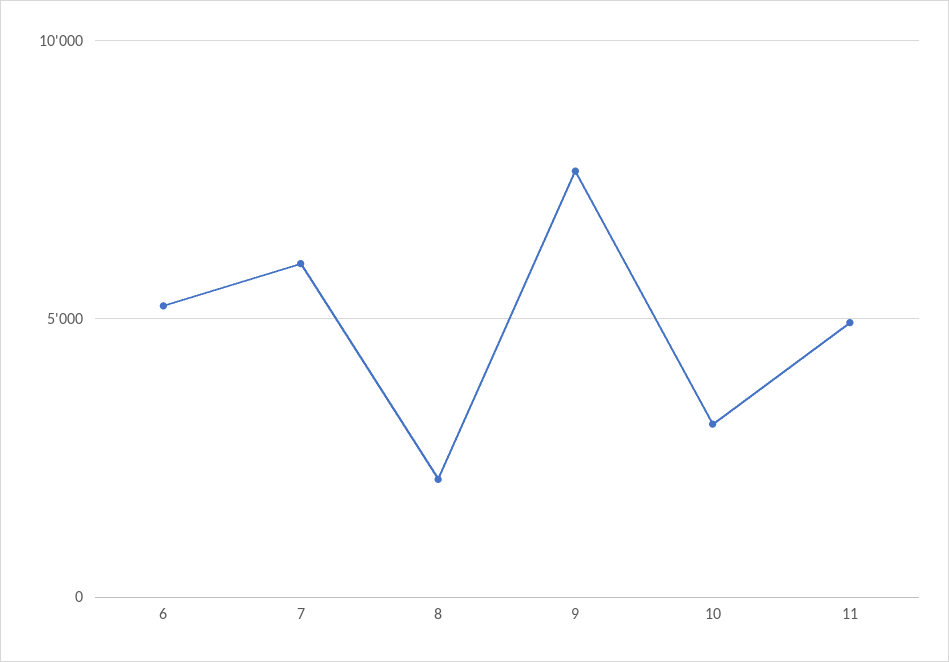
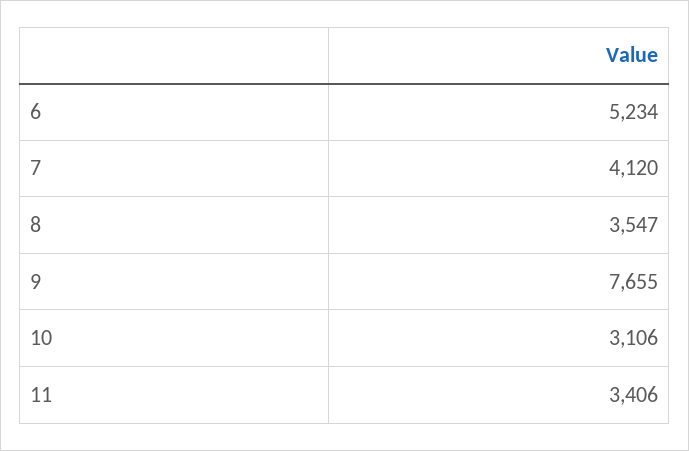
  {
    "6": 5234,
-   "7": 6000,
+   "7": 4120,
-   "8": 2000,
+   "8": 3547,
    "9": 7655,
    "10": 3106,
-   "11": 5000
+   "11": 3406
  }

